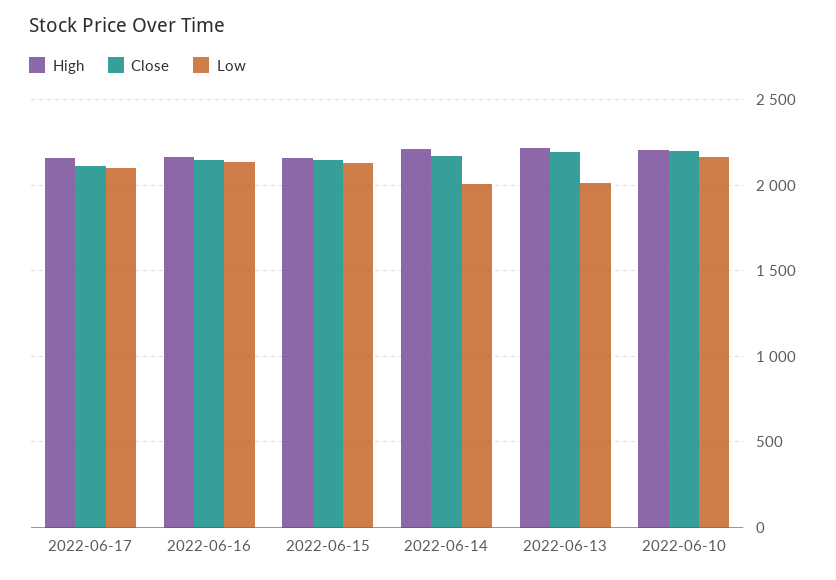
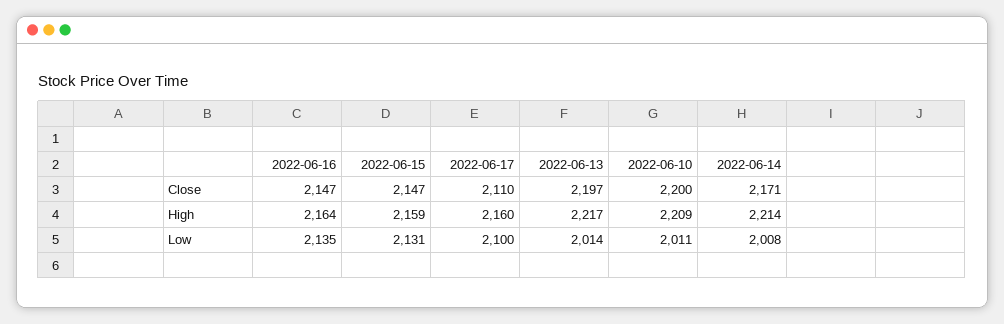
  {
    "High": {
      "2022-06-17": 2160,
      "2022-06-16": 2164,
      "2022-06-15": 2159,
      "2022-06-14": 2214,
      "2022-06-13": 2217,
      "2022-06-10": 2209
    },
    "Close": {
      "2022-06-17": 2110,
      "2022-06-16": 2147,
      "2022-06-15": 2147,
      "2022-06-14": 2171,
      "2022-06-13": 2197,
      "2022-06-10": 2200
    },
    "Low": {
      "2022-06-17": 2100,
      "2022-06-16": 2135,
      "2022-06-15": 2131,
      "2022-06-14": 2008,
      "2022-06-13": 2014,
-     "2022-06-10": 2150
+     "2022-06-10": 2011
    }
  }

